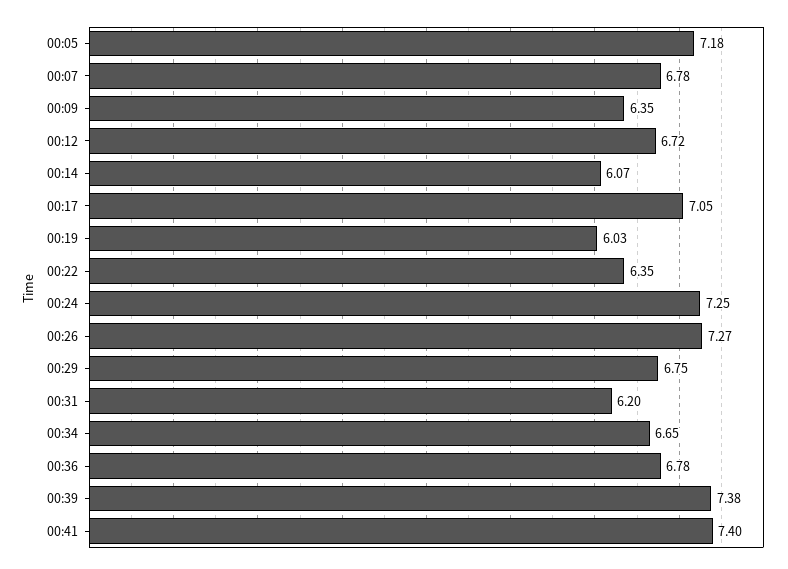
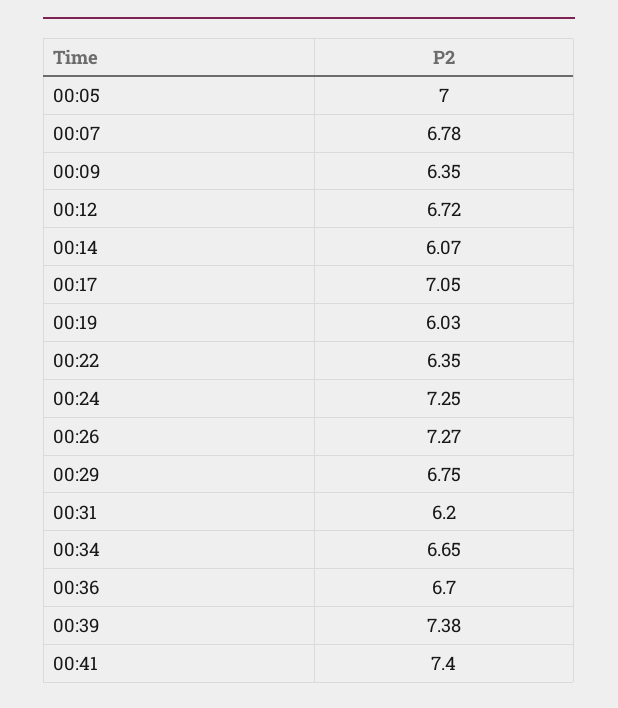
  {
-   "00:05": 7.18,
+   "00:05": 7,
    "00:07": 6.78,
    "00:09": 6.35,
    "00:12": 6.72,
    "00:14": 6.07,
    "00:17": 7.05,
    "00:19": 6.03,
    "00:22": 6.35,
    "00:24": 7.25,
    "00:26": 7.27,
    "00:29": 6.75,
    "00:31": 6.2,
    "00:34": 6.65,
-   "00:36": 6.78,
+   "00:36": 6.7,
    "00:39": 7.38,
    "00:41": 7.4
  }

